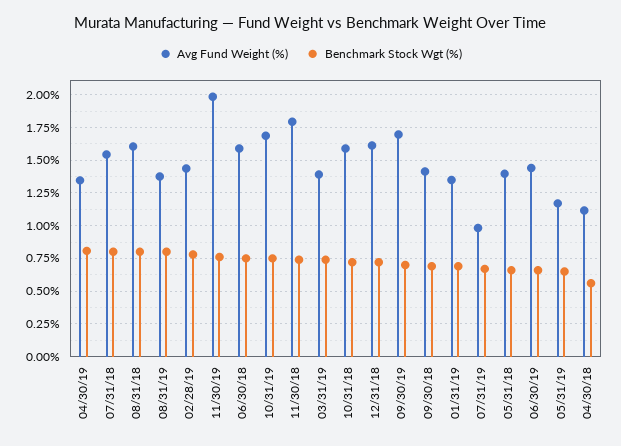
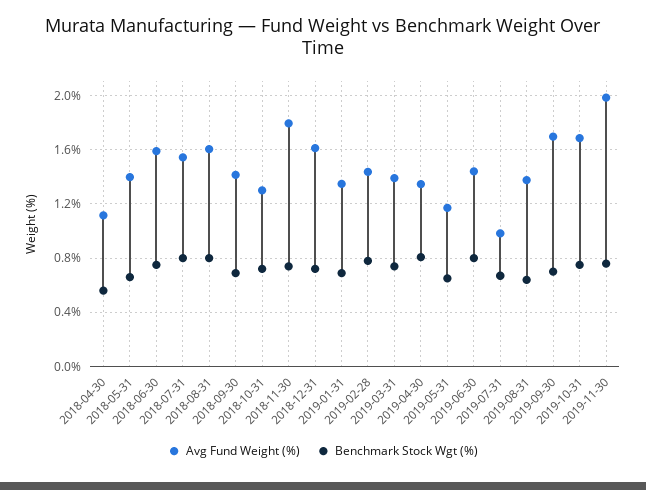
  {
    "Avg Fund Weight (%)": {
      "04/30/19": 1.35,
      "07/31/18": 1.55,
      "08/31/18": 1.6,
      "08/31/19": 1.4,
      "02/28/19": 1.45,
      "11/30/19": 2,
      "06/30/18": 1.6,
      "10/31/19": 1.7,
      "11/30/18": 1.8,
      "03/31/19": 1.4,
-     "10/31/18": 1.6,
+     "10/31/18": 1.3,
      "12/31/18": 1.6,
      "09/30/19": 1.7,
      "09/30/18": 1.4,
      "01/31/19": 1.35,
      "07/31/19": 1,
      "05/31/18": 1.4,
      "06/30/19": 1.45,
      "05/31/19": 1.15,
      "04/30/18": 1.1
    },
    "Benchmark Stock Wgt (%)": {
      "04/30/19": 0.8,
      "07/31/18": 0.8,
      "08/31/18": 0.8,
-     "08/31/19": 0.8,
+     "08/31/19": 0.65,
      "02/28/19": 0.8,
      "11/30/19": 0.75,
      "06/30/18": 0.75,
      "10/31/19": 0.75,
      "11/30/18": 0.75,
      "03/31/19": 0.75,
      "10/31/18": 0.7,
      "12/31/18": 0.7,
      "09/30/19": 0.7,
      "09/30/18": 0.7,
      "01/31/19": 0.7,
      "07/31/19": 0.65,
      "05/31/18": 0.65,
-     "06/30/19": 0.65,
+     "06/30/19": 0.8,
      "05/31/19": 0.65,
      "04/30/18": 0.55
    }
  }

